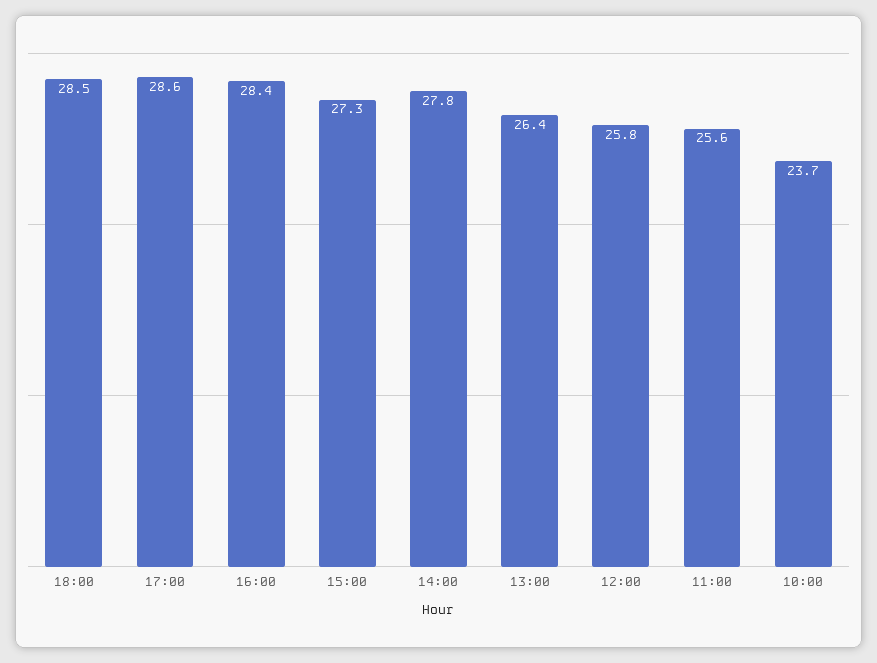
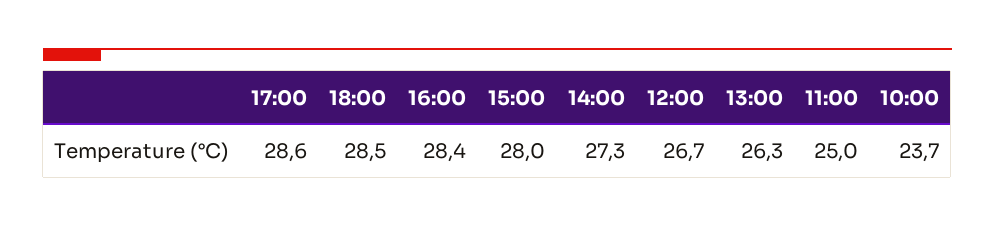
  {
    "18:00": 28.5,
    "17:00": 28.6,
    "16:00": 28.4,
-   "15:00": 27.3,
+   "15:00": 28,
-   "14:00": 27.8,
+   "14:00": 27.3,
-   "13:00": 26.4,
+   "13:00": 26.3,
-   "12:00": 25.8,
+   "12:00": 26.7,
-   "11:00": 25.6,
+   "11:00": 25,
    "10:00": 23.7
  }

